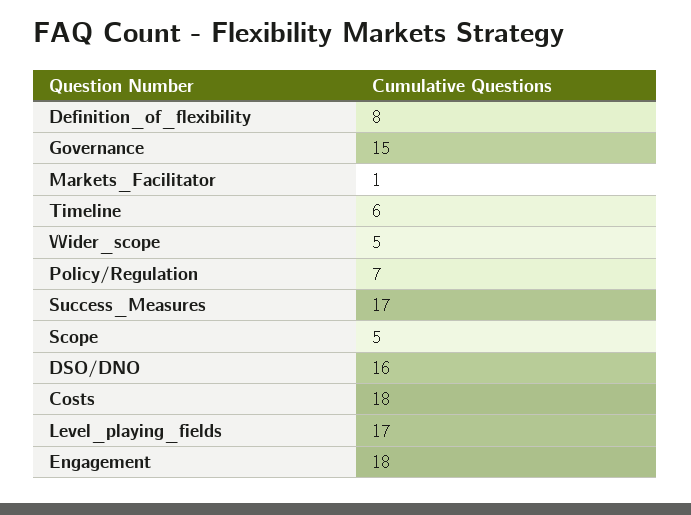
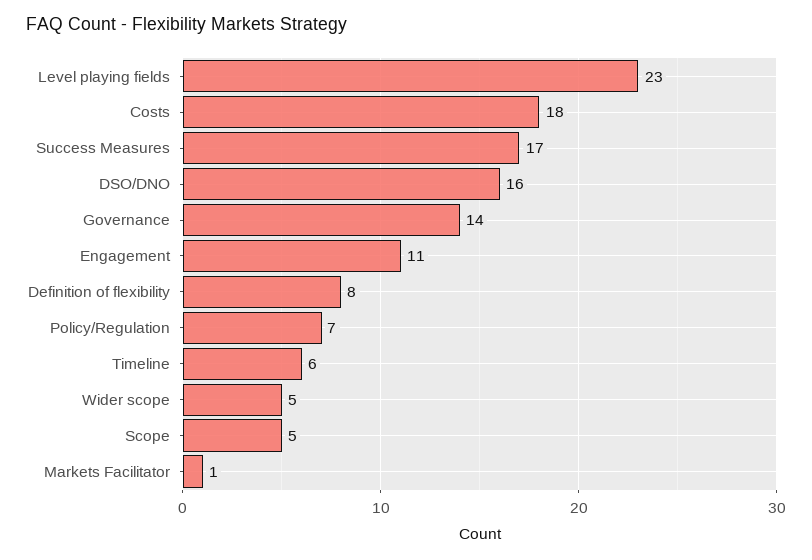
  {
    "Definition_of_flexibility": 8,
-   "Governance": 15,
+   "Governance": 14,
    "Markets_Facilitator": 1,
    "Timeline": 6,
    "Wider_scope": 5,
    "Policy/Regulation": 7,
    "Success_Measures": 17,
    "Scope": 5,
    "DSO/DNO": 16,
    "Costs": 18,
-   "Level_playing_fields": 17,
+   "Level_playing_fields": 23,
-   "Engagement": 18
+   "Engagement": 11
  }

